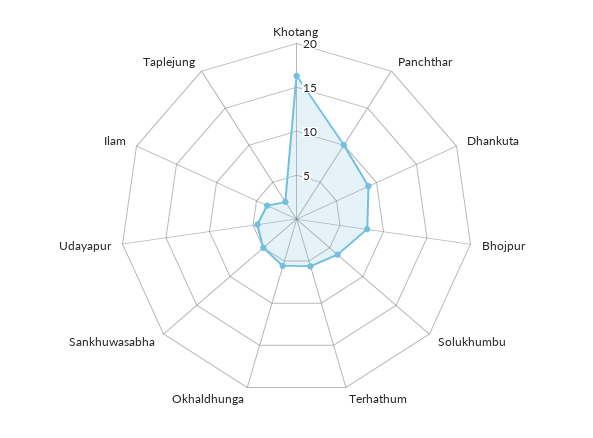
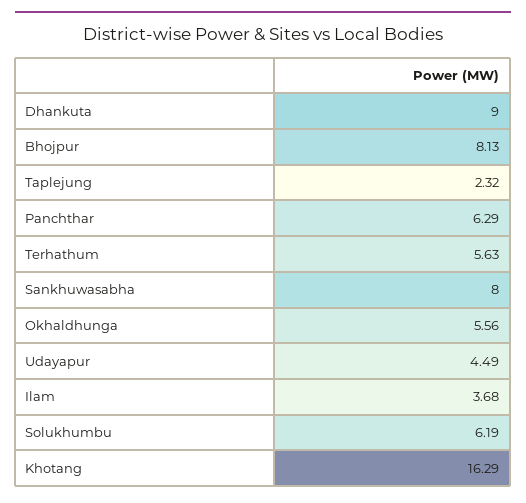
  {
    "Khotang": 16.29,
-   "Panchthar": 10,
+   "Panchthar": 6.29,
    "Dhankuta": 9,
    "Bhojpur": 8.13,
    "Solukhumbu": 6.19,
    "Terhathum": 5.63,
    "Okhaldhunga": 5.56,
-   "Sankhuwasabha": 5,
+   "Sankhuwasabha": 8,
    "Udayapur": 4.49,
    "Ilam": 3.68,
    "Taplejung": 2.32
  }

